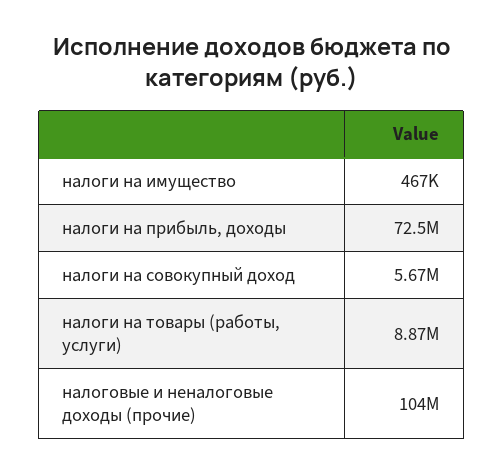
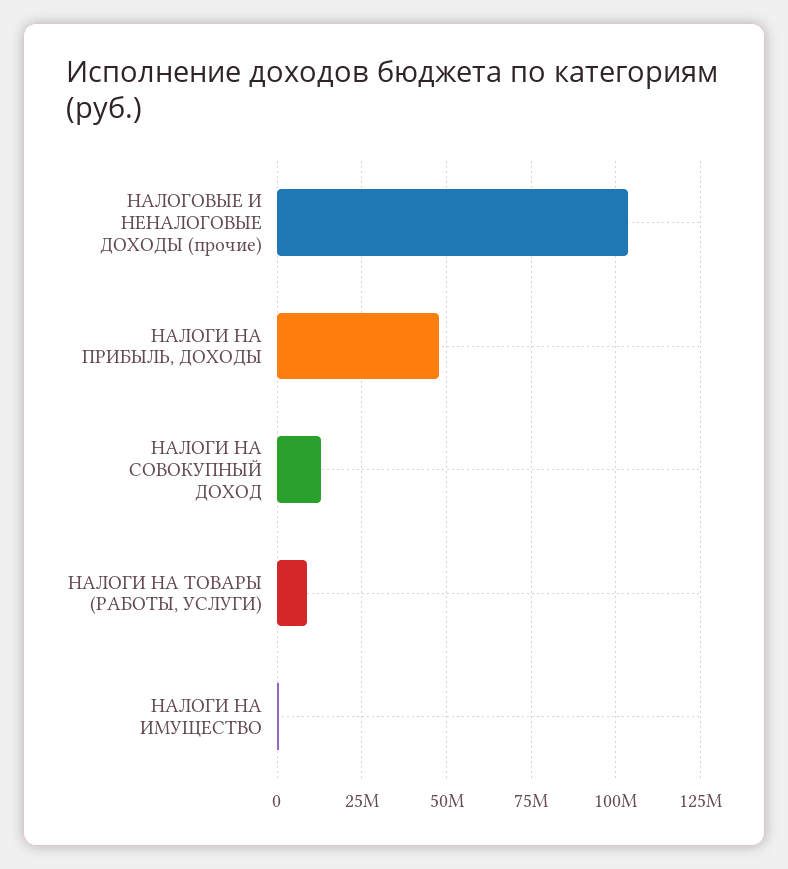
  {
    "налоги на имущество": 467000,
-   "налоги на прибыль, доходы": 72500000,
+   "налоги на прибыль, доходы": 47500000,
-   "налоги на совокупный доход": 5670000,
+   "налоги на совокупный доход": 12500000,
    "налоги на товары (работы, услуги)": 8870000,
    "налоговые и неналоговые доходы (прочие)": 104000000
  }

